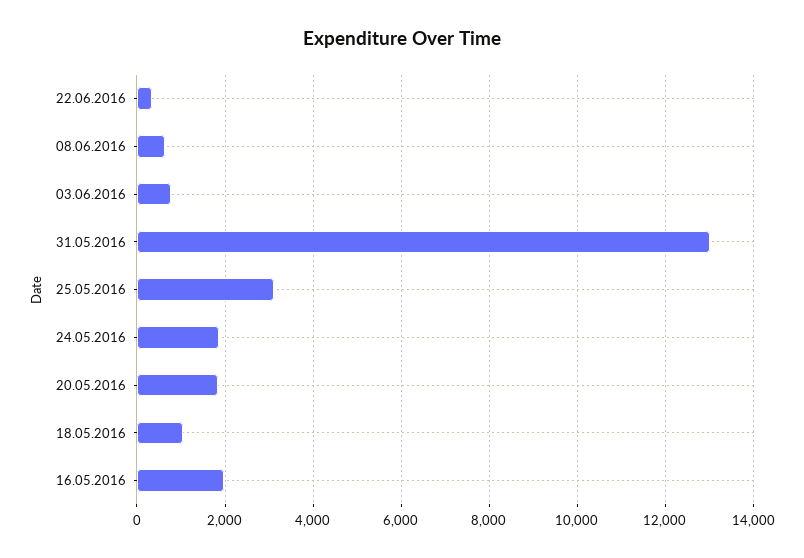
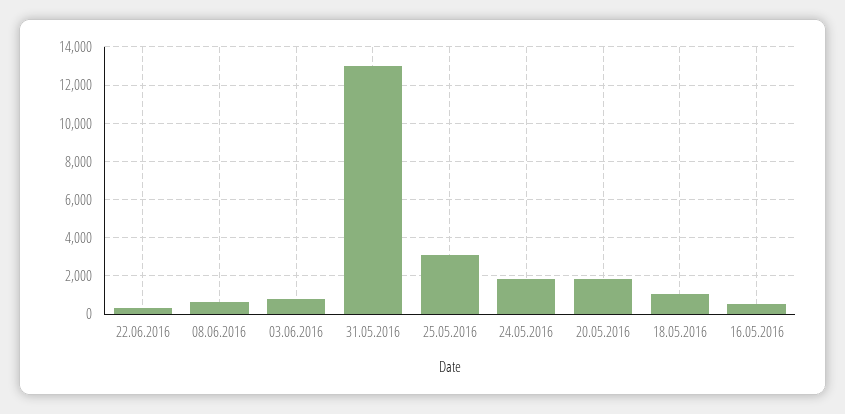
  {
    "22.06.2016": 400,
    "08.06.2016": 600,
    "03.06.2016": 800,
    "31.05.2016": 13000,
    "25.05.2016": 3200,
    "24.05.2016": 1800,
    "20.05.2016": 1800,
    "18.05.2016": 1000,
-   "16.05.2016": 2000
+   "16.05.2016": 500
  }

